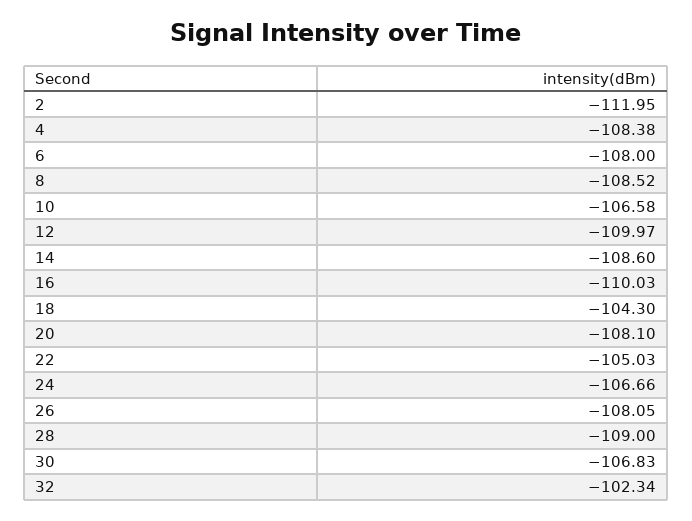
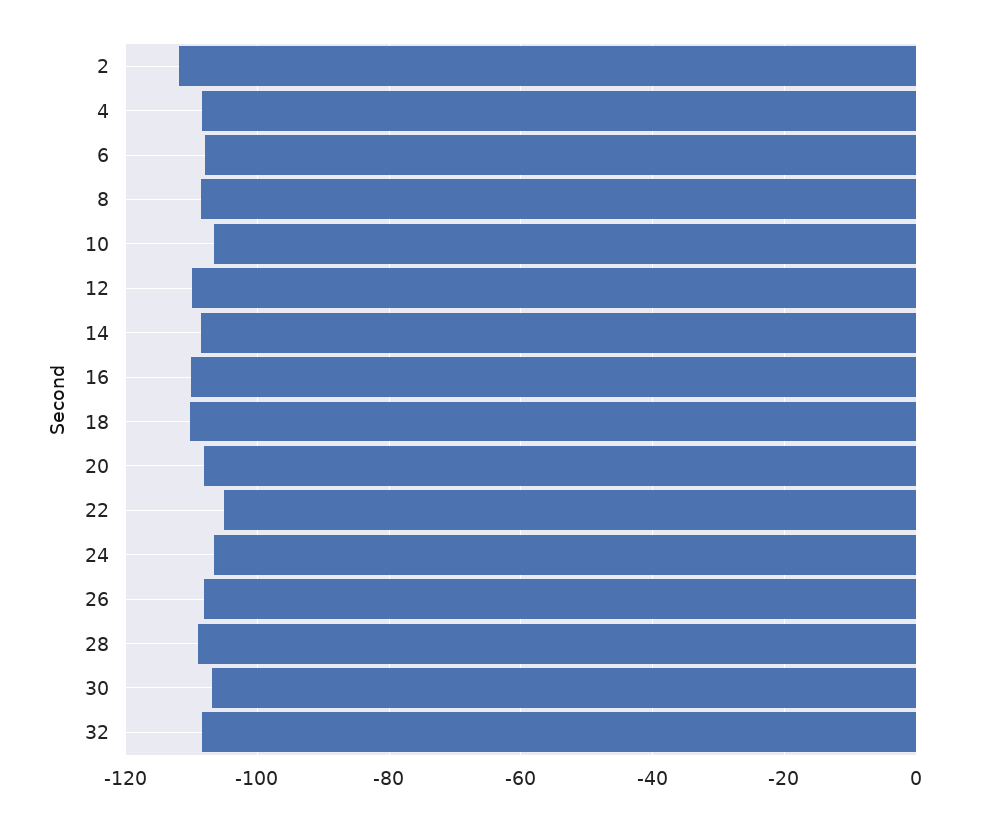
  {
    "2": -111.95,
    "4": -108.38,
    "6": -108,
    "8": -108.52,
    "10": -106.58,
    "12": -109.97,
    "14": -108.6,
    "16": -110.03,
-   "18": -104.3,
+   "18": -110,
    "20": -108.1,
    "22": -105.03,
    "24": -106.66,
    "26": -108.05,
    "28": -109,
    "30": -106.83,
-   "32": -102.34
+   "32": -108
  }

